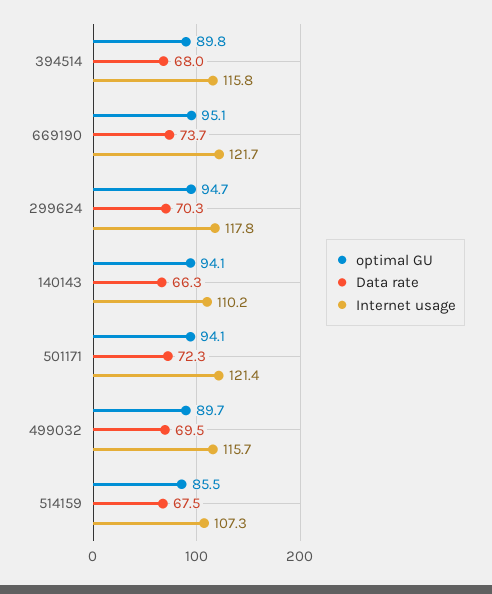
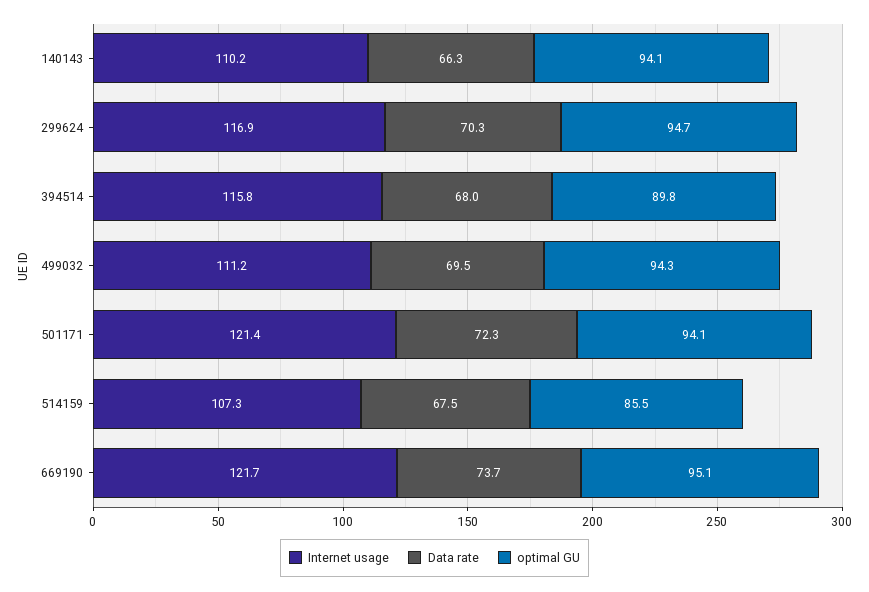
  {
    "optimal GU": {
      "394514": 89.8,
      "669190": 95.1,
      "299624": 94.7,
      "140143": 94.1,
      "501171": 94.1,
-     "499032": 89.7,
+     "499032": 94.3,
      "514159": 85.5
    },
    "Data rate": {
      "394514": 68,
      "669190": 73.7,
      "299624": 70.3,
      "140143": 66.3,
      "501171": 72.3,
      "499032": 69.5,
      "514159": 67.5
    },
    "Internet usage": {
      "394514": 115.8,
      "669190": 121.7,
-     "299624": 117.8,
+     "299624": 116.9,
      "140143": 110.2,
      "501171": 121.4,
-     "499032": 115.7,
+     "499032": 111.2,
      "514159": 107.3
    }
  }

